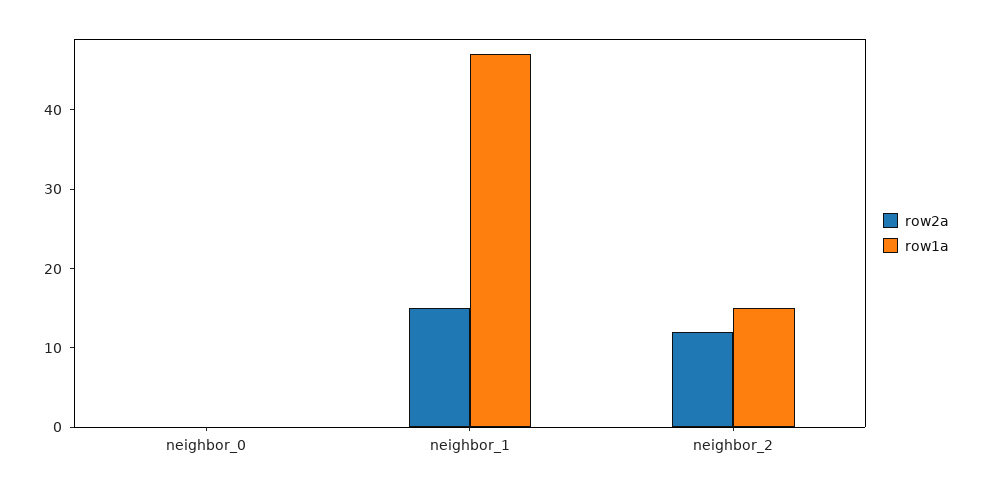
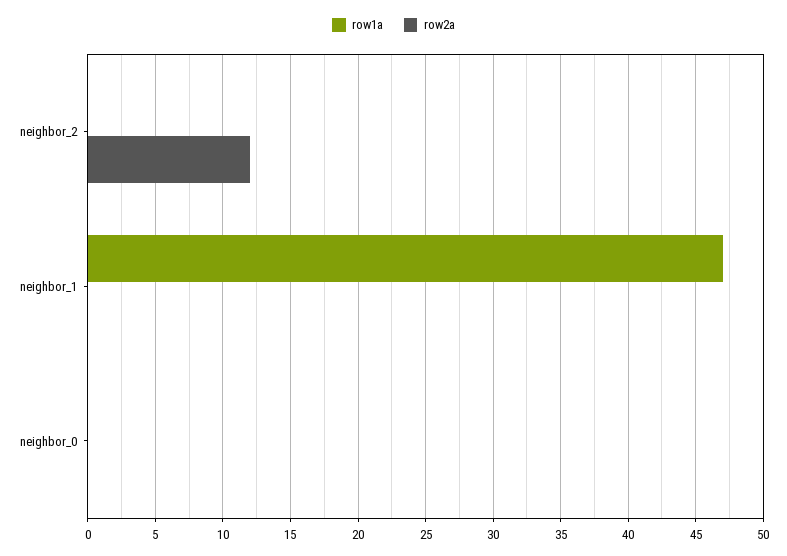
  {
    "row2a": {
      "neighbor_0": 0,
-     "neighbor_1": 15,
+     "neighbor_1": 0,
      "neighbor_2": 12
    },
    "row1a": {
      "neighbor_0": 0,
      "neighbor_1": 47,
-     "neighbor_2": 15
+     "neighbor_2": 0
    }
  }

